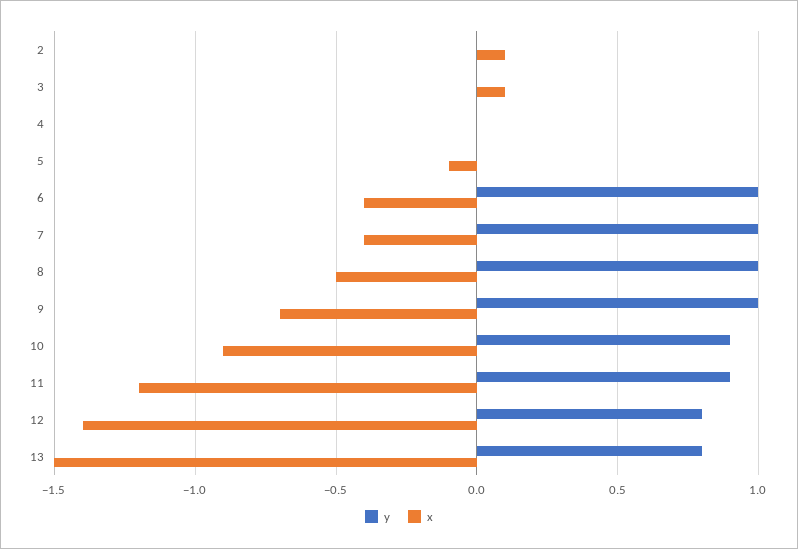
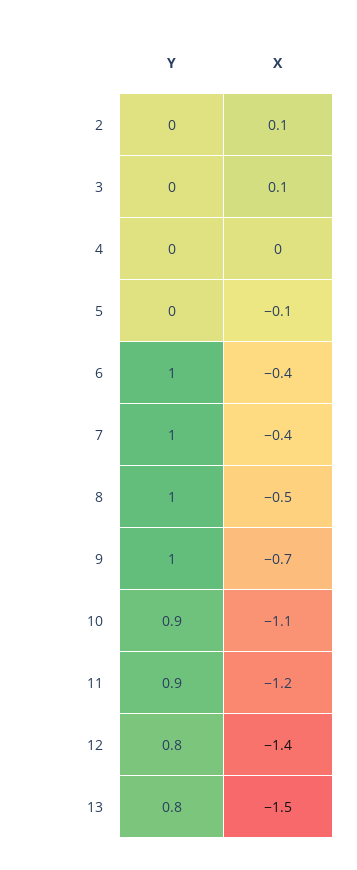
  {
    "y": {
      "2": 0,
      "3": 0,
      "4": 0,
      "5": 0,
      "6": 1,
      "7": 1,
      "8": 1,
      "9": 1,
      "10": 0.9,
      "11": 0.9,
      "12": 0.8,
      "13": 0.8
    },
    "x": {
      "2": 0.1,
      "3": 0.1,
      "4": 0,
      "5": -0.1,
      "6": -0.4,
      "7": -0.4,
      "8": -0.5,
      "9": -0.7,
-     "10": -0.9,
+     "10": -1.1,
      "11": -1.2,
      "12": -1.4,
      "13": -1.5
    }
  }

